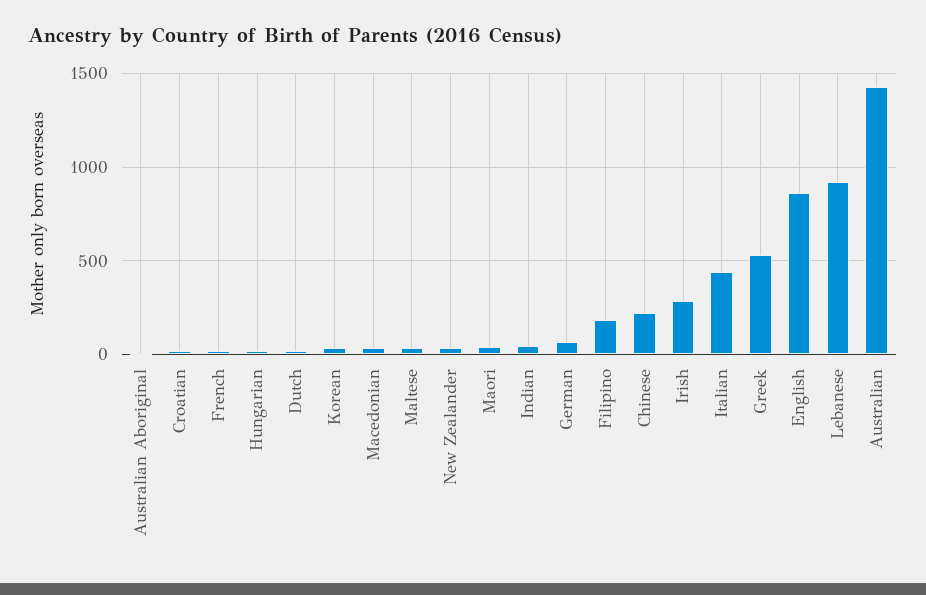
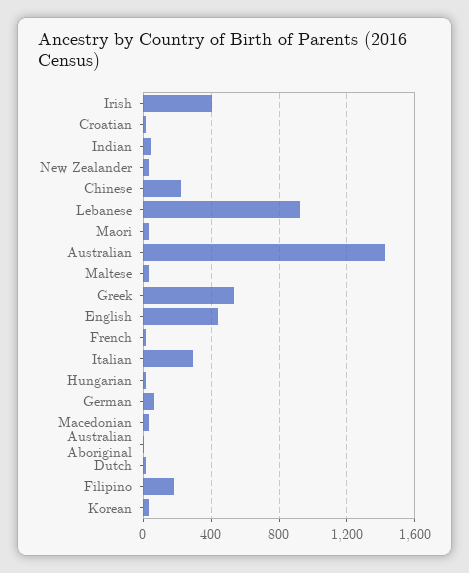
  {
    "Australian Aboriginal": 0,
    "Croatian": 0,
    "French": 0,
    "Hungarian": 0,
    "Dutch": 0,
    "Korean": 50,
    "Macedonian": 50,
    "Maltese": 50,
    "New Zealander": 50,
    "Maori": 50,
    "Indian": 50,
    "German": 50,
    "Filipino": 200,
    "Chinese": 200,
-   "Irish": 300,
+   "Irish": 400,
-   "Italian": 450,
+   "Italian": 300,
    "Greek": 550,
-   "English": 850,
+   "English": 450,
    "Lebanese": 900,
    "Australian": 1450
  }

